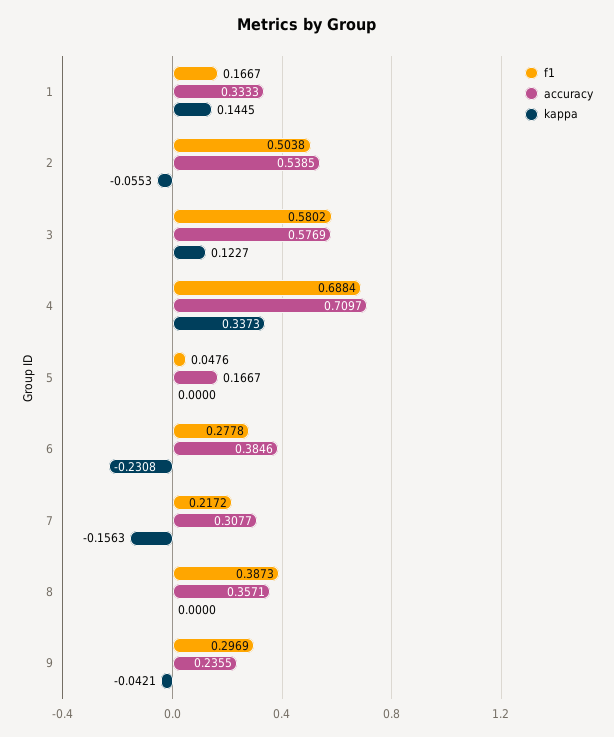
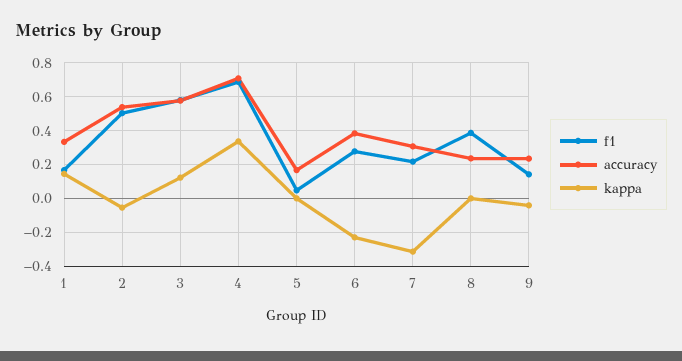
  {
    "f1": {
      "1": 0.1667,
      "2": 0.5038,
      "3": 0.5802,
      "4": 0.6884,
      "5": 0.0476,
      "6": 0.2778,
      "7": 0.2172,
      "8": 0.3873,
-     "9": 0.2969
+     "9": 0.15
    },
    "accuracy": {
      "1": 0.3333,
      "2": 0.5385,
      "3": 0.5769,
      "4": 0.7097,
      "5": 0.1667,
      "6": 0.3846,
      "7": 0.3077,
-     "8": 0.3571,
+     "8": 0.25,
      "9": 0.2355
    },
    "kappa": {
      "1": 0.1445,
      "2": -0.0553,
      "3": 0.1227,
      "4": 0.3373,
      "5": 0,
      "6": -0.2308,
-     "7": -0.1563,
+     "7": -0.3,
      "8": 0,
      "9": -0.0421
    }
  }

